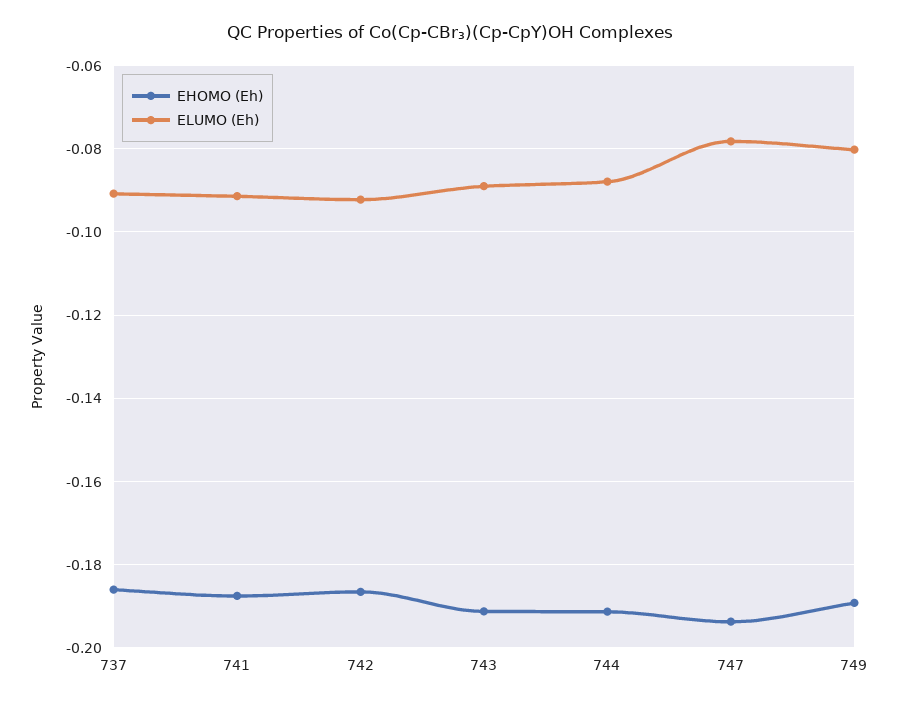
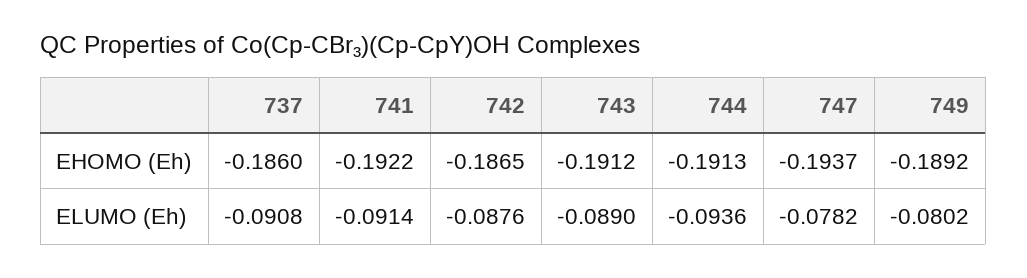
  {
    "EHOMO (Eh)": {
      "737": -0.186,
-     "741": -0.188,
+     "741": -0.1922,
      "742": -0.1865,
      "743": -0.1912,
      "744": -0.1913,
      "747": -0.1937,
      "749": -0.1892
    },
    "ELUMO (Eh)": {
      "737": -0.0908,
      "741": -0.0914,
-     "742": -0.092,
+     "742": -0.0876,
      "743": -0.089,
-     "744": -0.088,
+     "744": -0.0936,
      "747": -0.0782,
      "749": -0.0802
    }
  }

